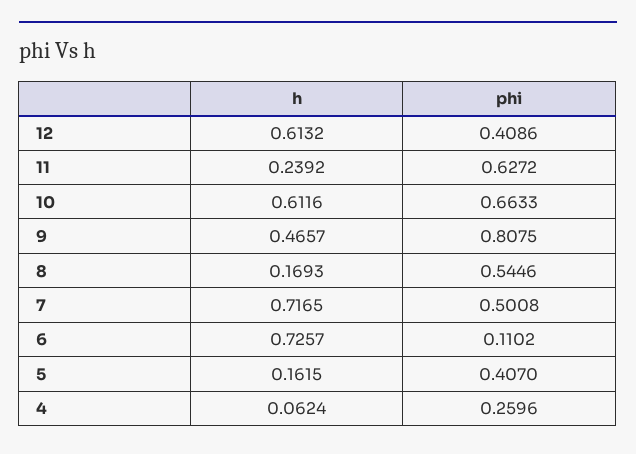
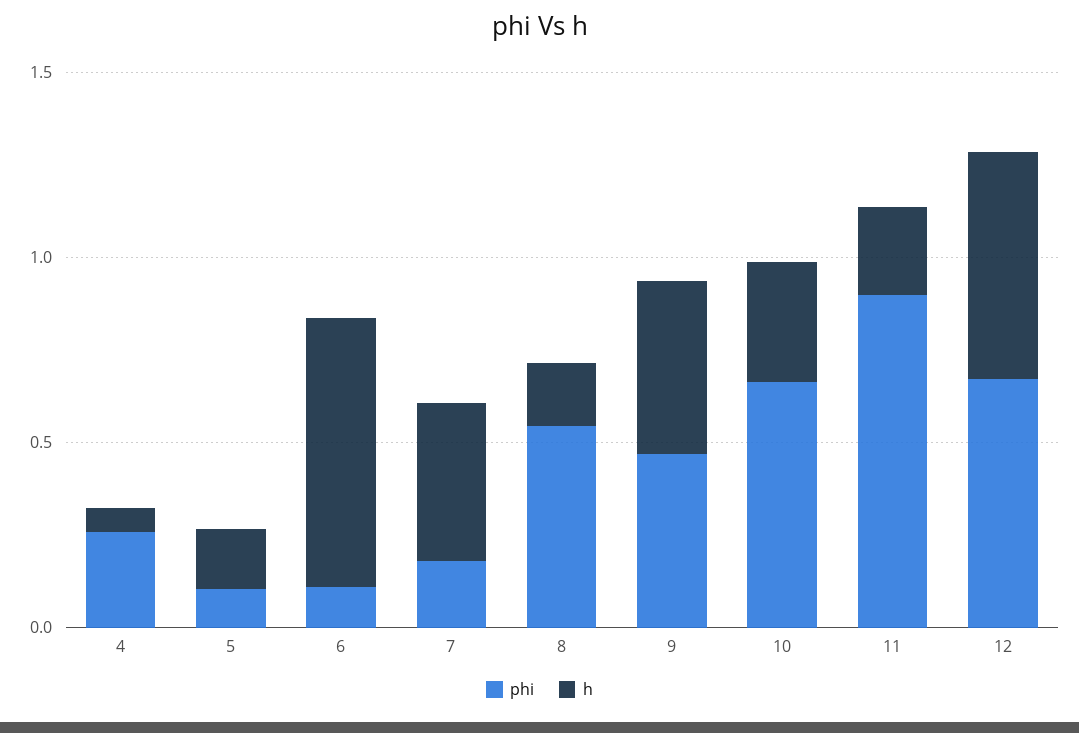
  {
    "h": {
      "12": 0.6132,
      "11": 0.2392,
-     "10": 0.6116,
+     "10": 0.3,
      "9": 0.4657,
      "8": 0.1693,
-     "7": 0.7165,
+     "7": 0.4,
      "6": 0.7257,
      "5": 0.1615,
      "4": 0.0624
    },
    "phi": {
-     "12": 0.4086,
+     "12": 0.7,
-     "11": 0.6272,
+     "11": 0.9,
      "10": 0.6633,
-     "9": 0.8075,
+     "9": 0.5,
      "8": 0.5446,
-     "7": 0.5008,
+     "7": 0.2,
      "6": 0.1102,
-     "5": 0.407,
+     "5": 0.1,
      "4": 0.2596
    }
  }

